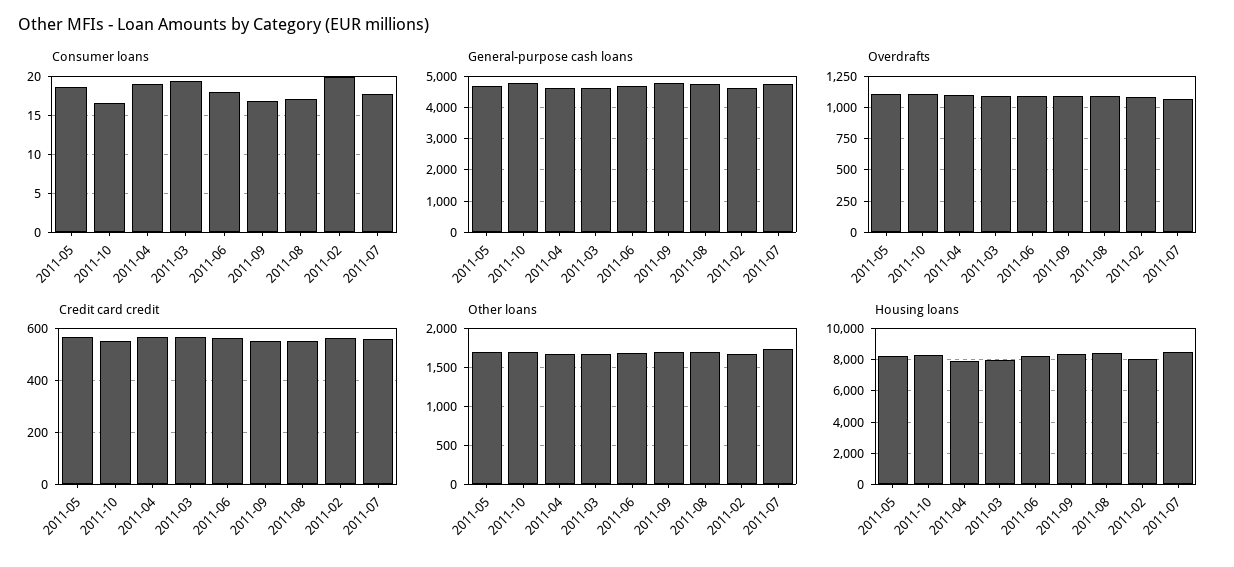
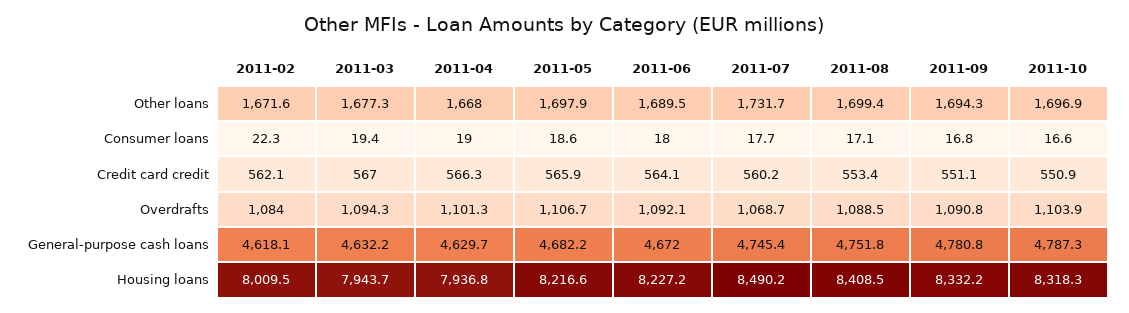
  {
    "Consumer loans": {
      "2011-05": 18.6,
      "2011-10": 16.6,
      "2011-04": 19,
      "2011-03": 19.4,
      "2011-06": 18,
      "2011-09": 16.8,
      "2011-08": 17.1,
-     "2011-02": 20,
+     "2011-02": 22.3,
      "2011-07": 17.7
    },
    "General-purpose cash loans": {
      "2011-05": 4682.2,
      "2011-10": 4787.3,
      "2011-04": 4629.7,
      "2011-03": 4632.2,
      "2011-06": 4672,
      "2011-09": 4780.8,
      "2011-08": 4751.8,
      "2011-02": 4618.1,
      "2011-07": 4745.4
    },
    "Overdrafts": {
      "2011-05": 1106.7,
      "2011-10": 1103.9,
      "2011-04": 1101.3,
      "2011-03": 1094.3,
      "2011-06": 1092.1,
      "2011-09": 1090.8,
      "2011-08": 1088.5,
      "2011-02": 1084,
      "2011-07": 1068.7
    },
    "Credit card credit": {
      "2011-05": 565.9,
      "2011-10": 550.9,
      "2011-04": 566.3,
      "2011-03": 567,
      "2011-06": 564.1,
      "2011-09": 551.1,
      "2011-08": 553.4,
      "2011-02": 562.1,
      "2011-07": 560.2
    },
    "Other loans": {
      "2011-05": 1697.9,
      "2011-10": 1696.9,
      "2011-04": 1668,
      "2011-03": 1677.3,
      "2011-06": 1689.5,
      "2011-09": 1694.3,
      "2011-08": 1699.4,
      "2011-02": 1671.6,
      "2011-07": 1731.7
    },
    "Housing loans": {
      "2011-05": 8216.6,
      "2011-10": 8318.3,
      "2011-04": 7936.8,
      "2011-03": 7943.7,
      "2011-06": 8227.2,
      "2011-09": 8332.2,
      "2011-08": 8408.5,
      "2011-02": 8009.5,
      "2011-07": 8490.2
    }
  }

